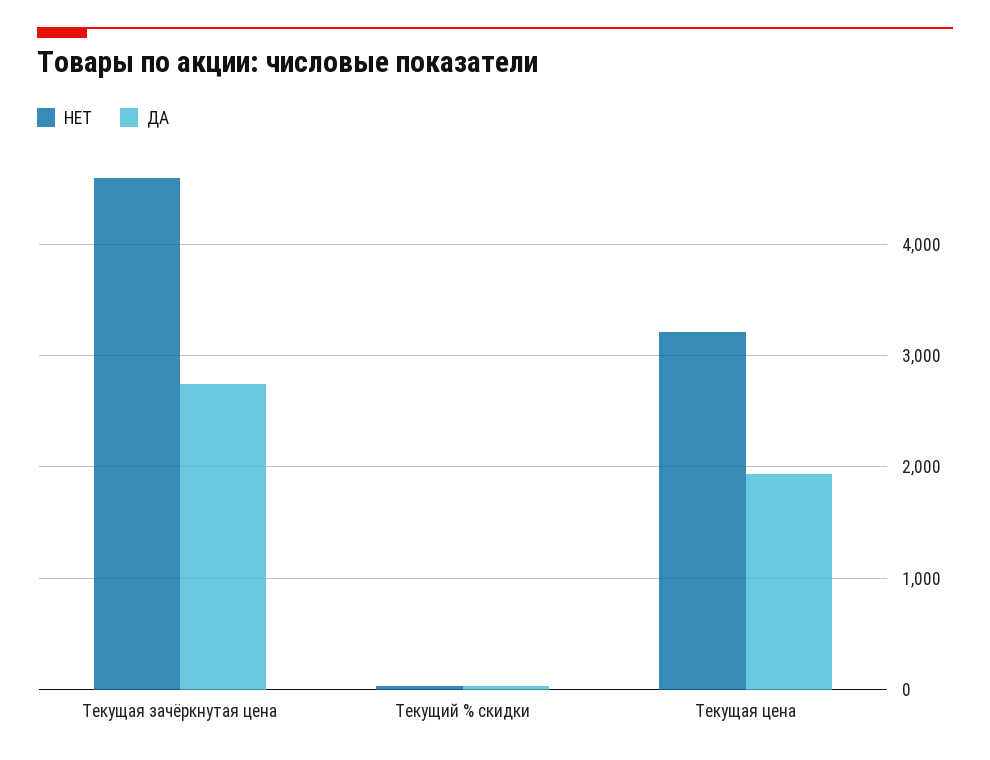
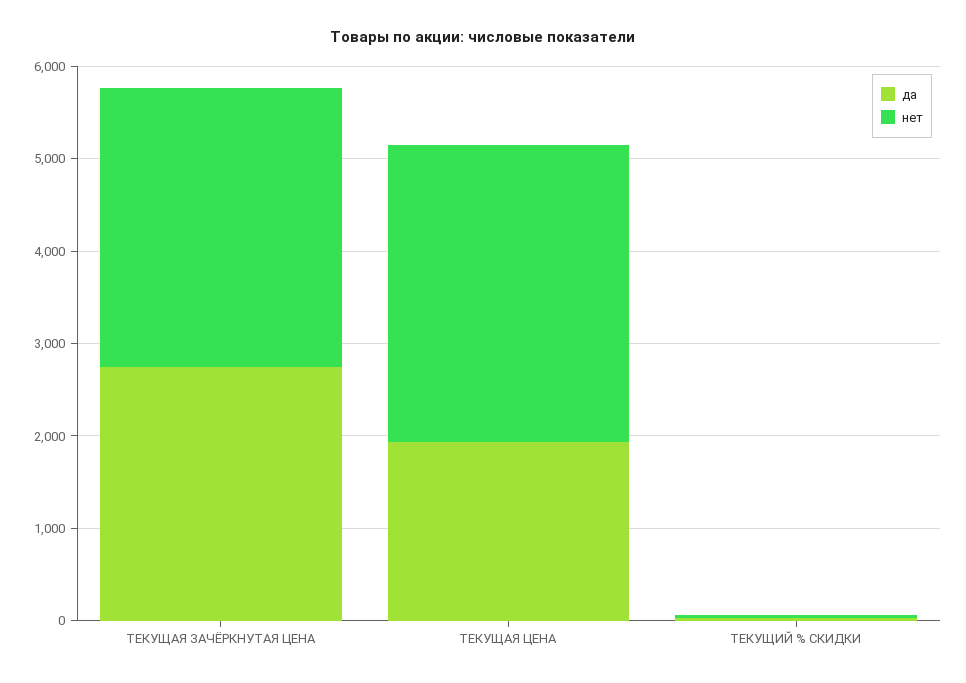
  {
    "НЕТ": {
-     "Текущая зачёркнутая цена": 4600,
+     "Текущая зачёркнутая цена": 3000,
      "Текущий % скидки": 0,
      "Текущая цена": 3200
    },
    "ДА": {
      "Текущая зачёркнутая цена": 2700,
      "Текущий % скидки": 0,
      "Текущая цена": 1900
    }
  }

